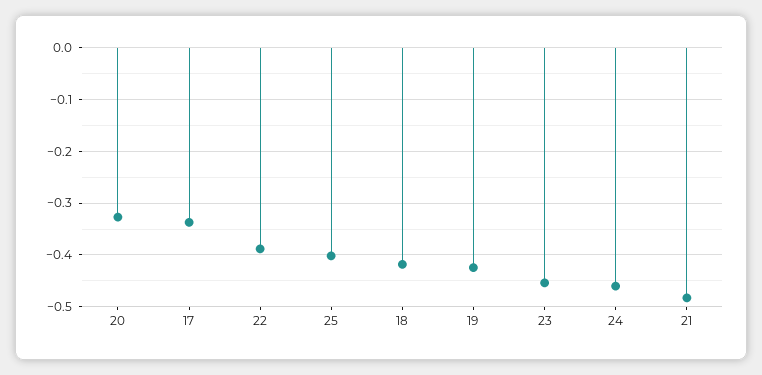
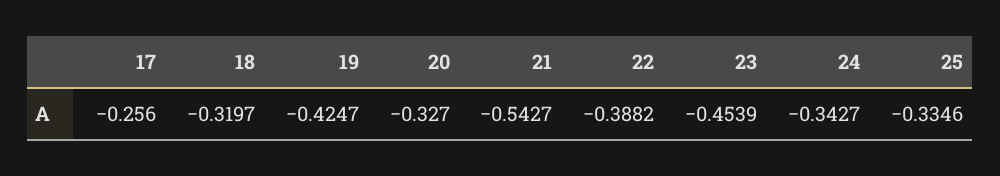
  {
    "20": -0.327,
-   "17": -0.34,
+   "17": -0.256,
    "22": -0.3882,
-   "25": -0.4,
+   "25": -0.3346,
-   "18": -0.42,
+   "18": -0.3197,
    "19": -0.4247,
    "23": -0.4539,
-   "24": -0.46,
+   "24": -0.3427,
-   "21": -0.48
+   "21": -0.5427
  }

